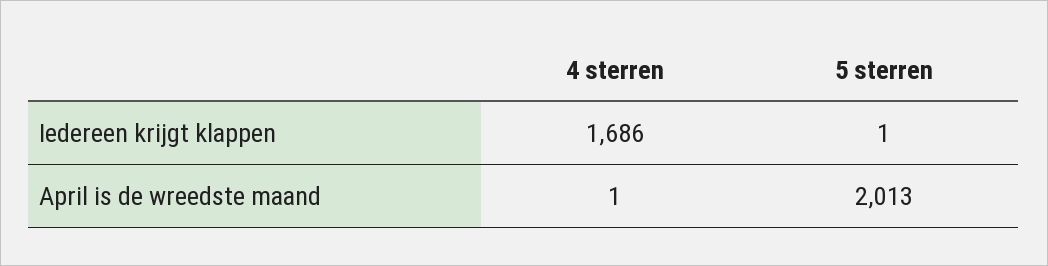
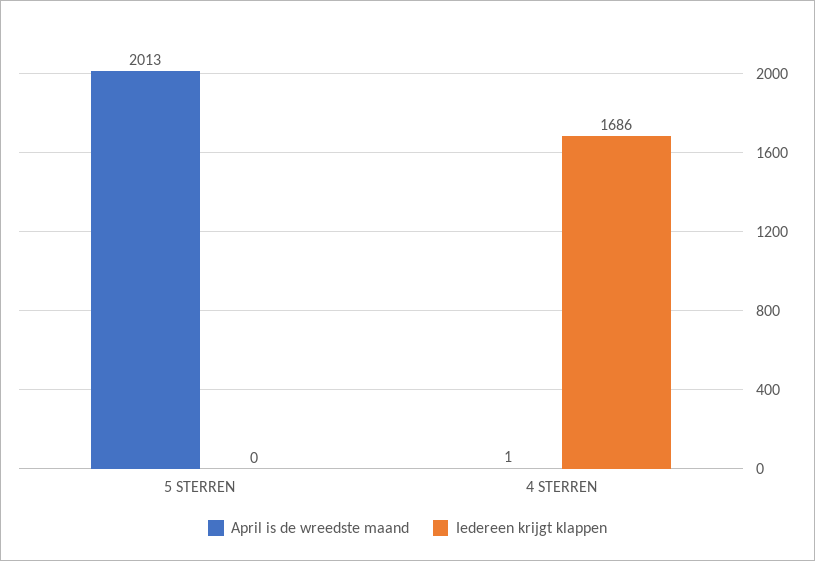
  {
    "Iedereen krijgt klappen": {
      "4 sterren": 1686,
-     "5 sterren": 1
+     "5 sterren": 0
    },
    "April is de wreedste maand": {
      "4 sterren": 1,
      "5 sterren": 2013
    }
  }

